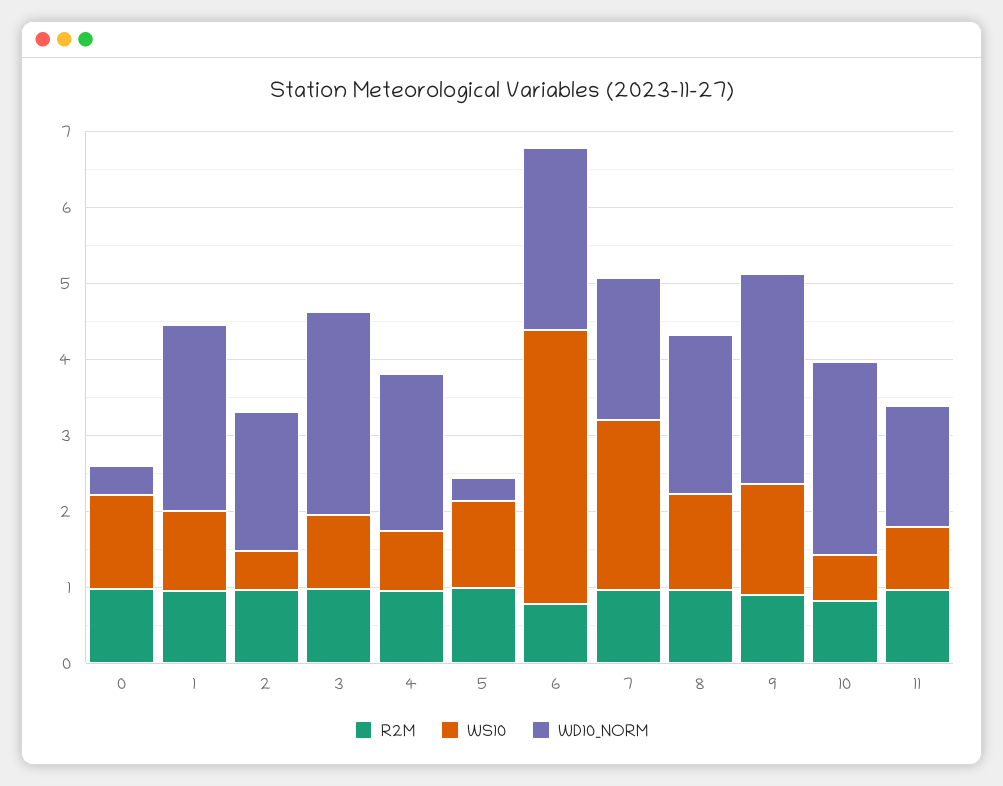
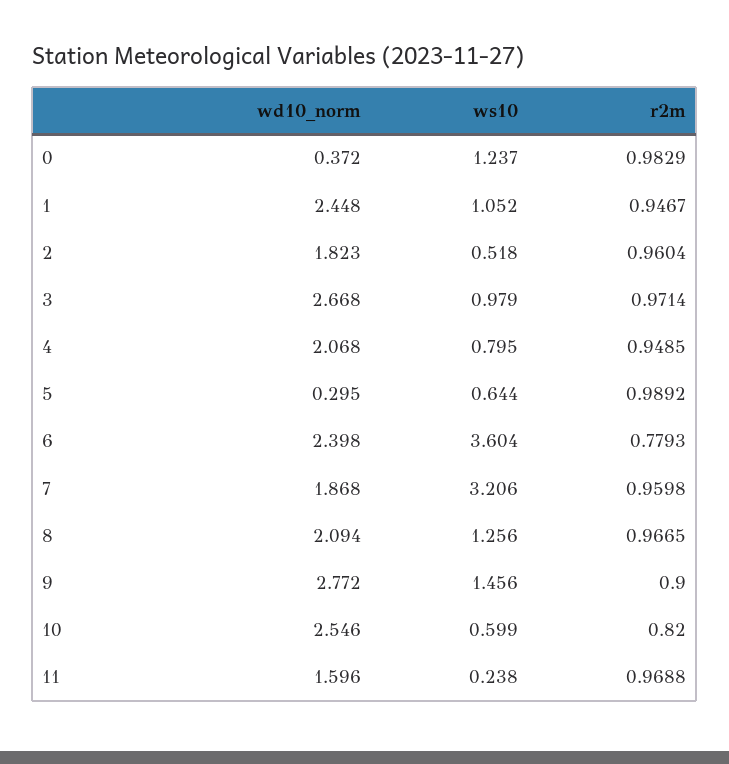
  {
    "R2M": {
      "0": 0.9829,
      "1": 0.9467,
      "2": 0.9604,
      "3": 0.9714,
      "4": 0.9485,
      "5": 0.9892,
      "6": 0.7793,
      "7": 0.9598,
      "8": 0.9665,
      "9": 0.9,
      "10": 0.82,
      "11": 0.9688
    },
    "WS10": {
      "0": 1.237,
      "1": 1.052,
      "2": 0.518,
      "3": 0.979,
      "4": 0.795,
-     "5": 1.2,
+     "5": 0.644,
      "6": 3.604,
-     "7": 2.2,
+     "7": 3.206,
      "8": 1.256,
      "9": 1.456,
      "10": 0.599,
-     "11": 0.8
+     "11": 0.238
    },
    "WD10_NORM": {
      "0": 0.372,
      "1": 2.448,
      "2": 1.823,
      "3": 2.668,
      "4": 2.068,
      "5": 0.295,
      "6": 2.398,
      "7": 1.868,
      "8": 2.094,
      "9": 2.772,
      "10": 2.546,
      "11": 1.596
    }
  }

